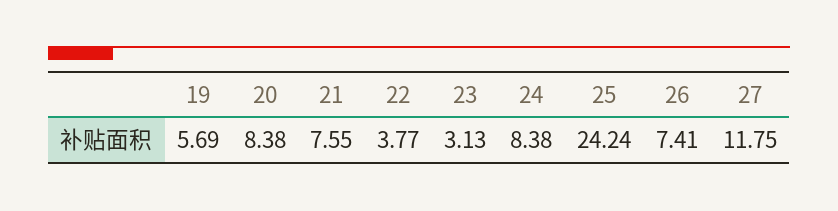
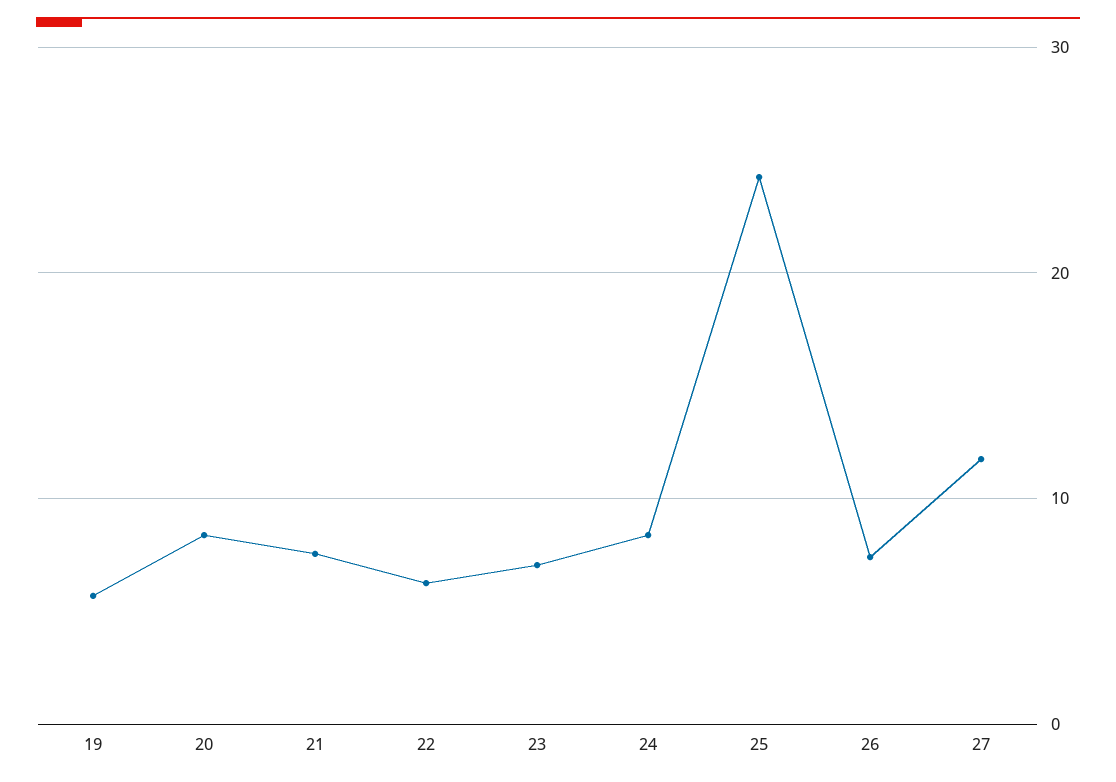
  {
    "19": 5.69,
    "20": 8.38,
    "21": 7.55,
-   "22": 3.77,
+   "22": 6,
-   "23": 3.13,
+   "23": 7,
    "24": 8.38,
    "25": 24.24,
    "26": 7.41,
    "27": 11.75
  }

